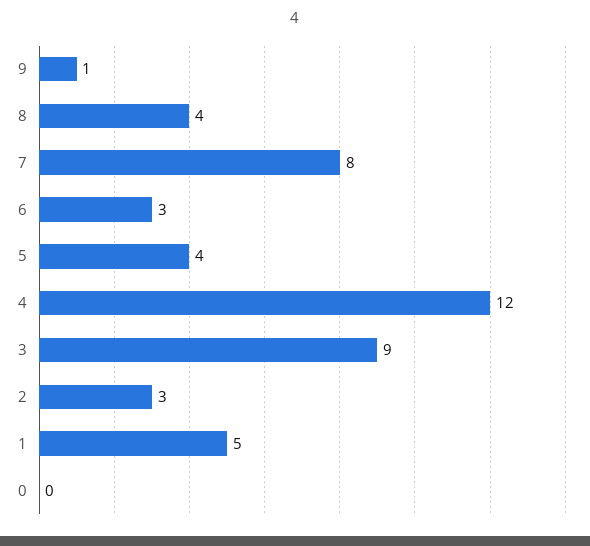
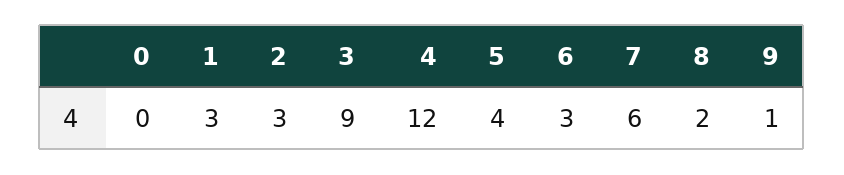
  {
    "9": 1,
-   "8": 4,
+   "8": 2,
-   "7": 8,
+   "7": 6,
    "6": 3,
    "5": 4,
    "4": 12,
    "3": 9,
    "2": 3,
-   "1": 5,
+   "1": 3,
    "0": 0
  }

